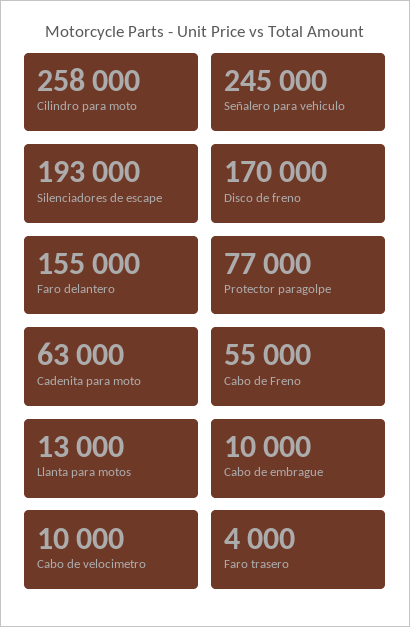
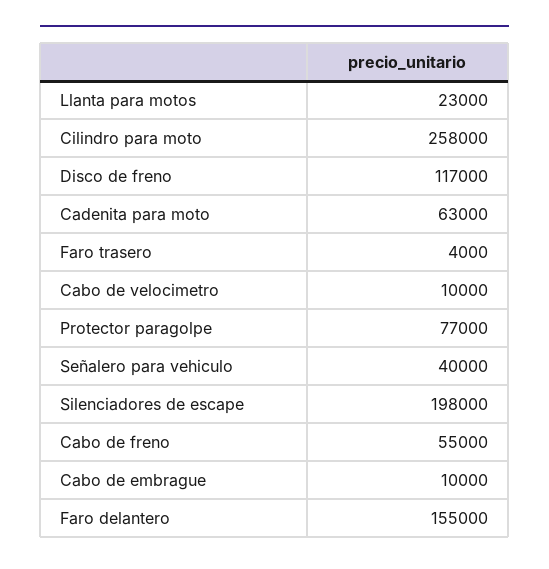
  {
    "Cilindro para moto": 258000,
-   "Señalero para vehiculo": 245000,
+   "Señalero para vehiculo": 40000,
-   "Silenciadores de escape": 193000,
+   "Silenciadores de escape": 198000,
-   "Disco de freno": 170000,
+   "Disco de freno": 117000,
    "Faro delantero": 155000,
    "Protector paragolpe": 77000,
    "Cadenita para moto": 63000,
    "Cabo de Freno": 55000,
-   "Llanta para motos": 13000,
+   "Llanta para motos": 23000,
    "Cabo de embrague": 10000,
    "Cabo de velocimetro": 10000,
    "Faro trasero": 4000
  }

